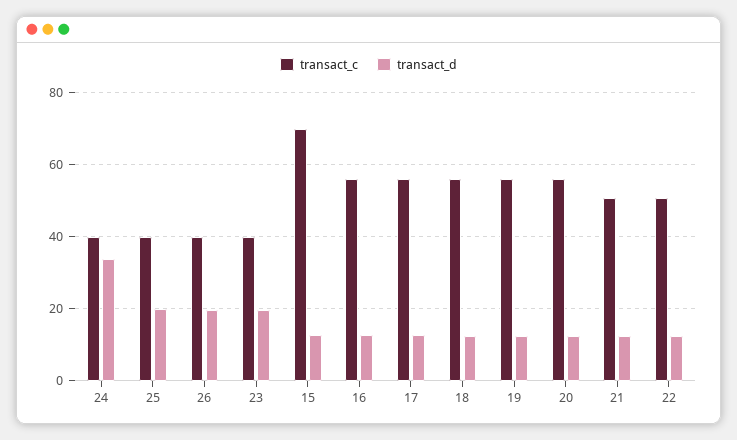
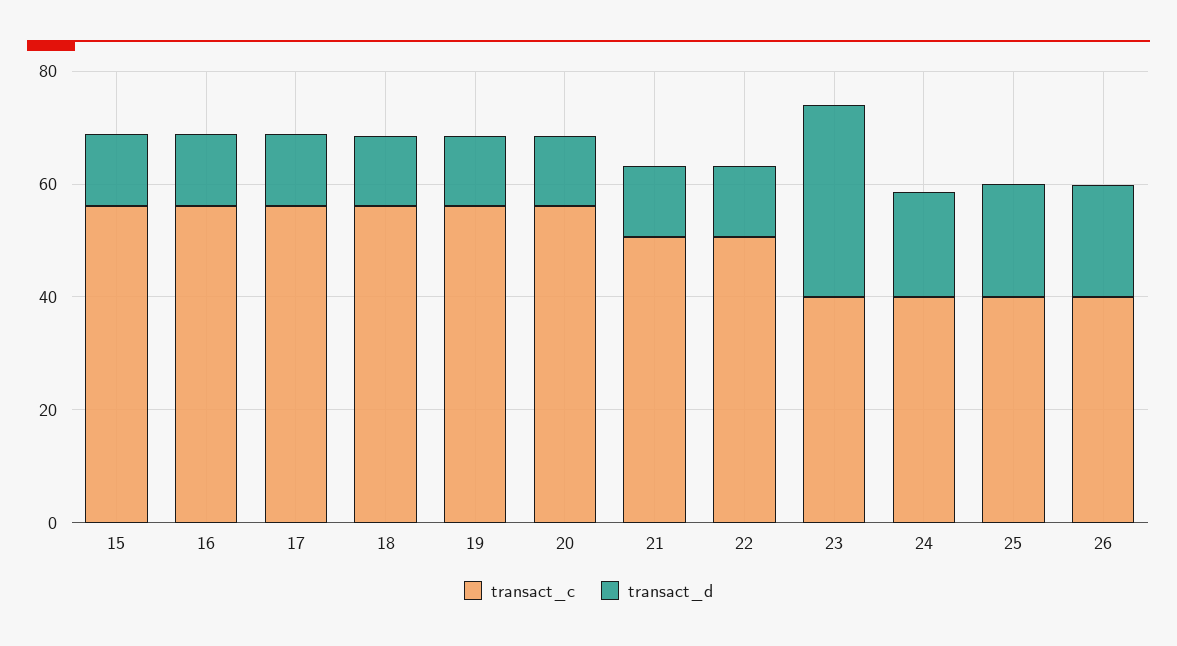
  {
    "transact_c": {
      "24": 40,
      "25": 40,
      "26": 40,
      "23": 40,
-     "15": 70,
+     "15": 55,
      "16": 56,
      "17": 56,
      "18": 56,
      "19": 56,
      "20": 56,
      "21": 50,
      "22": 50
    },
    "transact_d": {
-     "24": 34,
+     "24": 20,
      "25": 20,
      "26": 20,
-     "23": 20,
+     "23": 35,
      "15": 12,
      "16": 12,
      "17": 12,
      "18": 12,
      "19": 12,
      "20": 12,
      "21": 12,
      "22": 12
    }
  }

